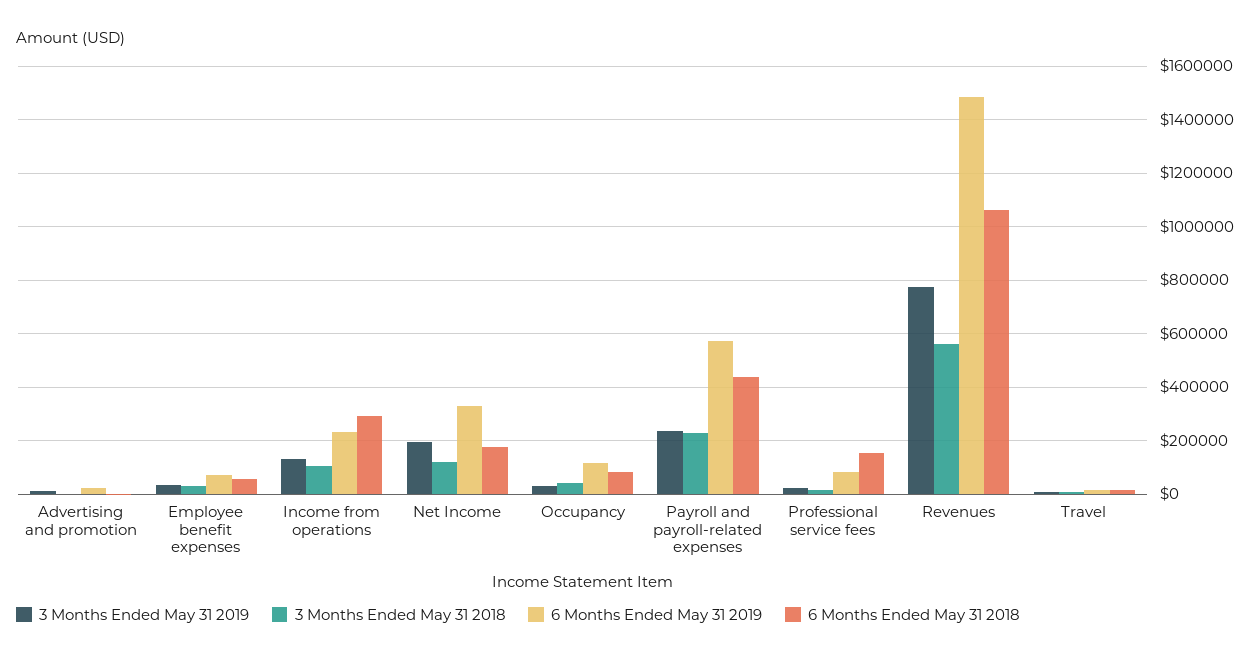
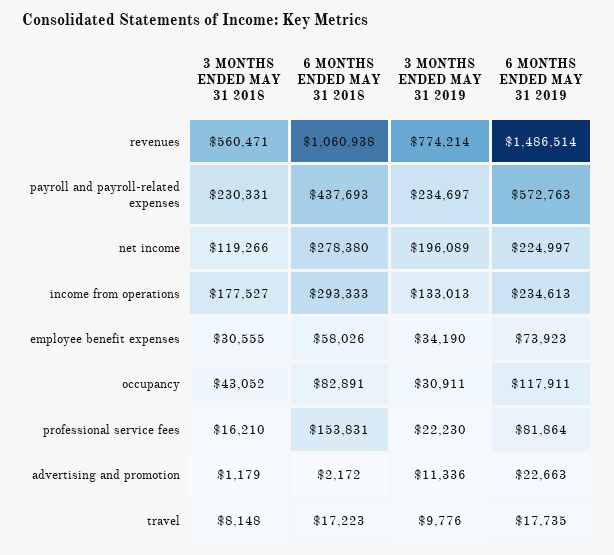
  {
    "3 Months Ended May 31 2019": {
      "Advertising and promotion": 11336,
      "Employee benefit expenses": 34190,
      "Income from operations": 133013,
      "Net Income": 196089,
      "Occupancy": 30911,
      "Payroll and payroll-related expenses": 234697,
      "Professional service fees": 22230,
      "Revenues": 774214,
      "Travel": 9776
    },
    "3 Months Ended May 31 2018": {
      "Advertising and promotion": 1179,
      "Employee benefit expenses": 30555,
-     "Income from operations": 100000,
+     "Income from operations": 177527,
      "Net Income": 119266,
      "Occupancy": 43052,
      "Payroll and payroll-related expenses": 230331,
      "Professional service fees": 16210,
      "Revenues": 560471,
      "Travel": 8148
    },
    "6 Months Ended May 31 2019": {
      "Advertising and promotion": 22663,
      "Employee benefit expenses": 73923,
      "Income from operations": 234613,
-     "Net Income": 325000,
+     "Net Income": 224997,
      "Occupancy": 117911,
      "Payroll and payroll-related expenses": 572763,
      "Professional service fees": 81864,
      "Revenues": 1486514,
      "Travel": 17735
    },
    "6 Months Ended May 31 2018": {
      "Advertising and promotion": 2172,
      "Employee benefit expenses": 58026,
      "Income from operations": 293333,
-     "Net Income": 175000,
+     "Net Income": 278380,
      "Occupancy": 82891,
      "Payroll and payroll-related expenses": 437693,
      "Professional service fees": 153831,
      "Revenues": 1060938,
      "Travel": 17223
    }
  }

